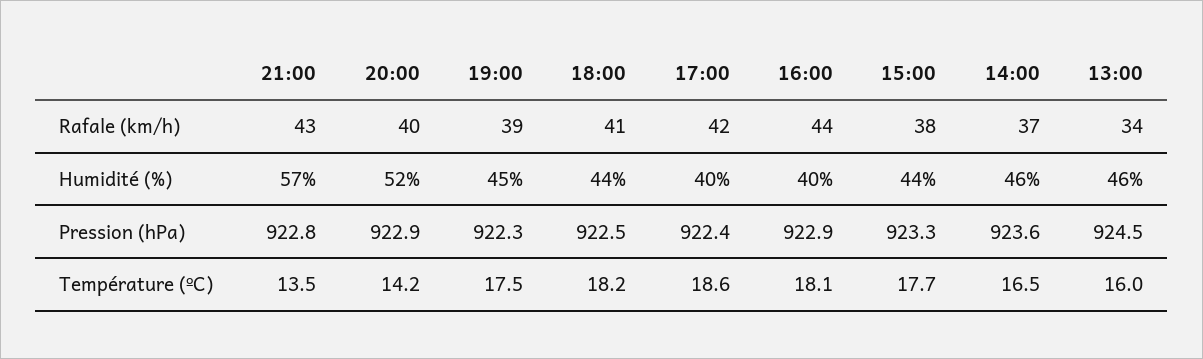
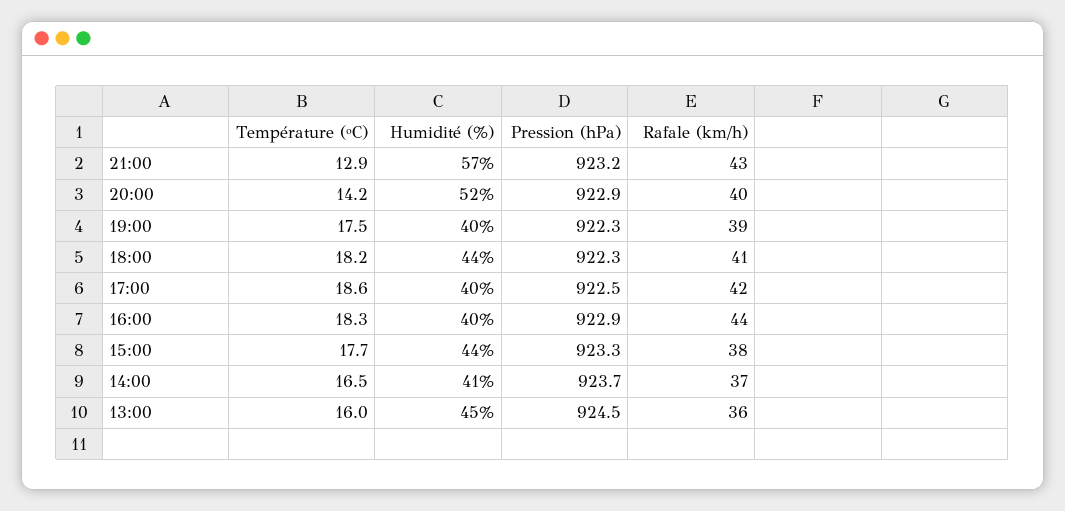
  {
    "21:00": {
      "Rafale (km/h)": 43,
      "Humidité (%)": 57,
-     "Pression (hPa)": 922.8,
+     "Pression (hPa)": 923.2,
-     "Température (ºC)": 13.5
+     "Température (ºC)": 12.9
    },
    "20:00": {
      "Rafale (km/h)": 40,
      "Humidité (%)": 52,
      "Pression (hPa)": 922.9,
      "Température (ºC)": 14.2
    },
    "19:00": {
      "Rafale (km/h)": 39,
-     "Humidité (%)": 45,
+     "Humidité (%)": 40,
      "Pression (hPa)": 922.3,
      "Température (ºC)": 17.5
    },
    "18:00": {
      "Rafale (km/h)": 41,
      "Humidité (%)": 44,
-     "Pression (hPa)": 922.5,
+     "Pression (hPa)": 922.3,
      "Température (ºC)": 18.2
    },
    "17:00": {
      "Rafale (km/h)": 42,
      "Humidité (%)": 40,
-     "Pression (hPa)": 922.4,
+     "Pression (hPa)": 922.5,
      "Température (ºC)": 18.6
    },
    "16:00": {
      "Rafale (km/h)": 44,
      "Humidité (%)": 40,
      "Pression (hPa)": 922.9,
-     "Température (ºC)": 18.1
+     "Température (ºC)": 18.3
    },
    "15:00": {
      "Rafale (km/h)": 38,
      "Humidité (%)": 44,
      "Pression (hPa)": 923.3,
      "Température (ºC)": 17.7
    },
    "14:00": {
      "Rafale (km/h)": 37,
-     "Humidité (%)": 46,
+     "Humidité (%)": 41,
-     "Pression (hPa)": 923.6,
+     "Pression (hPa)": 923.7,
      "Température (ºC)": 16.5
    },
    "13:00": {
-     "Rafale (km/h)": 34,
+     "Rafale (km/h)": 36,
-     "Humidité (%)": 46,
+     "Humidité (%)": 45,
      "Pression (hPa)": 924.5,
      "Température (ºC)": 16
    }
  }

